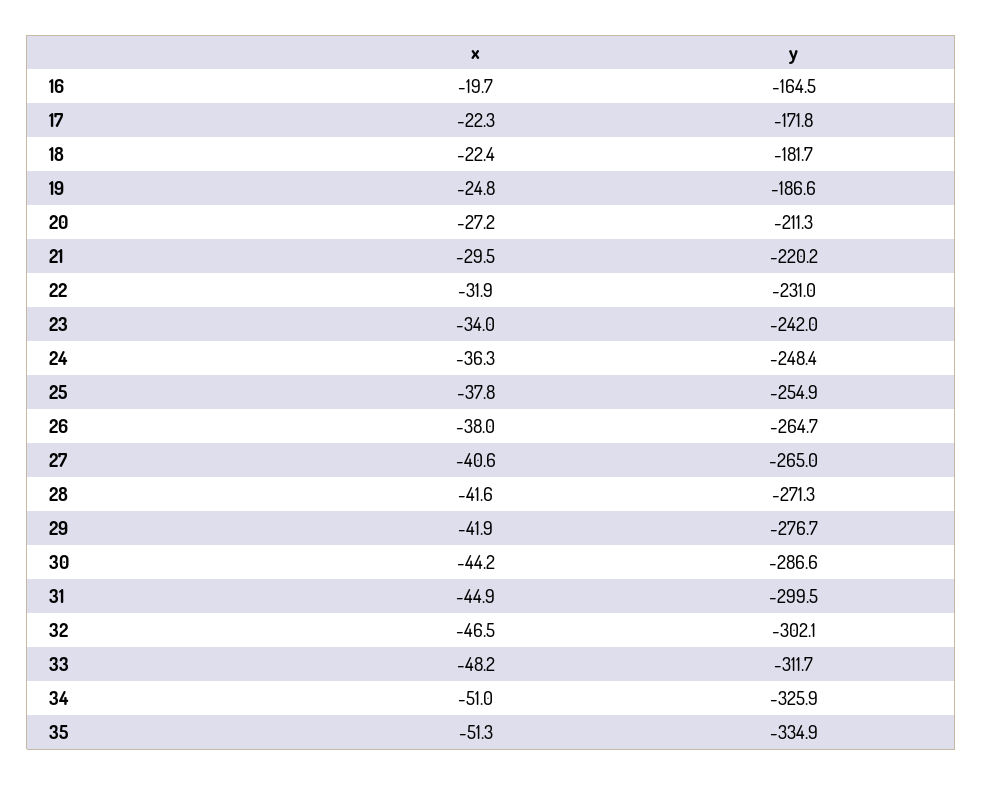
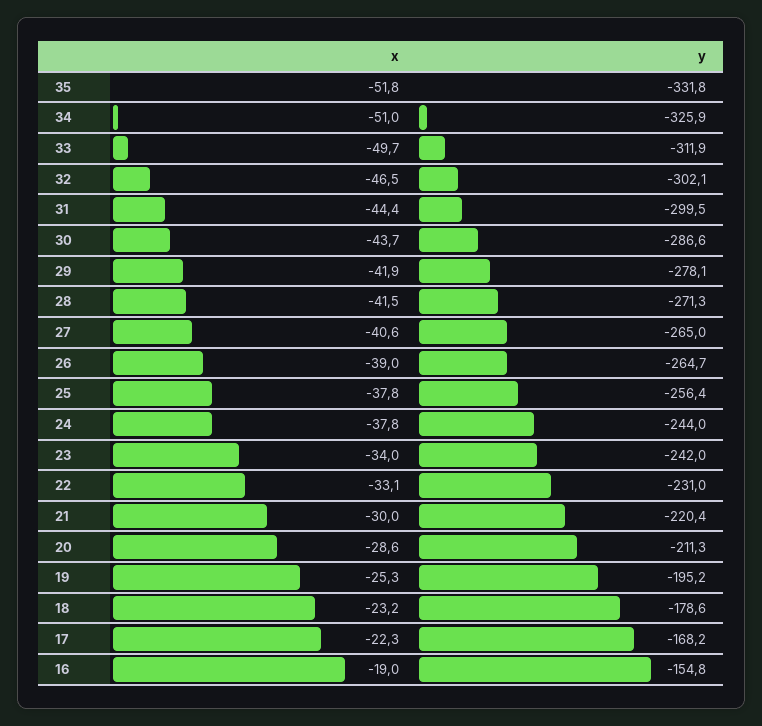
  {
    "x": {
-     "16": -19.7,
+     "16": -19,
      "17": -22.3,
-     "18": -22.4,
+     "18": -23.2,
-     "19": -24.8,
+     "19": -25.3,
-     "20": -27.2,
+     "20": -28.6,
-     "21": -29.5,
+     "21": -30,
-     "22": -31.9,
+     "22": -33.1,
      "23": -34,
-     "24": -36.3,
+     "24": -37.8,
      "25": -37.8,
-     "26": -38,
+     "26": -39,
      "27": -40.6,
-     "28": -41.6,
+     "28": -41.5,
      "29": -41.9,
-     "30": -44.2,
+     "30": -43.7,
-     "31": -44.9,
+     "31": -44.4,
      "32": -46.5,
-     "33": -48.2,
+     "33": -49.7,
      "34": -51,
-     "35": -51.3
+     "35": -51.8
    },
    "y": {
-     "16": -164.5,
+     "16": -154.8,
-     "17": -171.8,
+     "17": -168.2,
-     "18": -181.7,
+     "18": -178.6,
-     "19": -186.6,
+     "19": -195.2,
      "20": -211.3,
-     "21": -220.2,
+     "21": -220.4,
      "22": -231,
      "23": -242,
-     "24": -248.4,
+     "24": -244,
-     "25": -254.9,
+     "25": -256.4,
      "26": -264.7,
      "27": -265,
      "28": -271.3,
-     "29": -276.7,
+     "29": -278.1,
      "30": -286.6,
      "31": -299.5,
      "32": -302.1,
-     "33": -311.7,
+     "33": -311.9,
      "34": -325.9,
-     "35": -334.9
+     "35": -331.8
    }
  }

